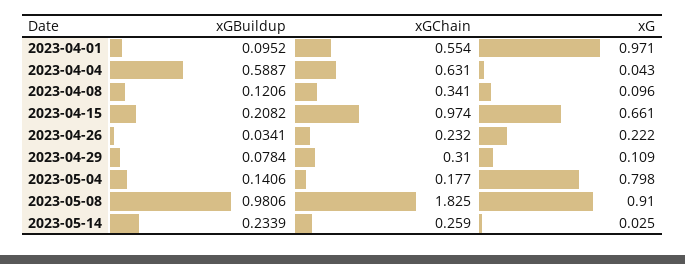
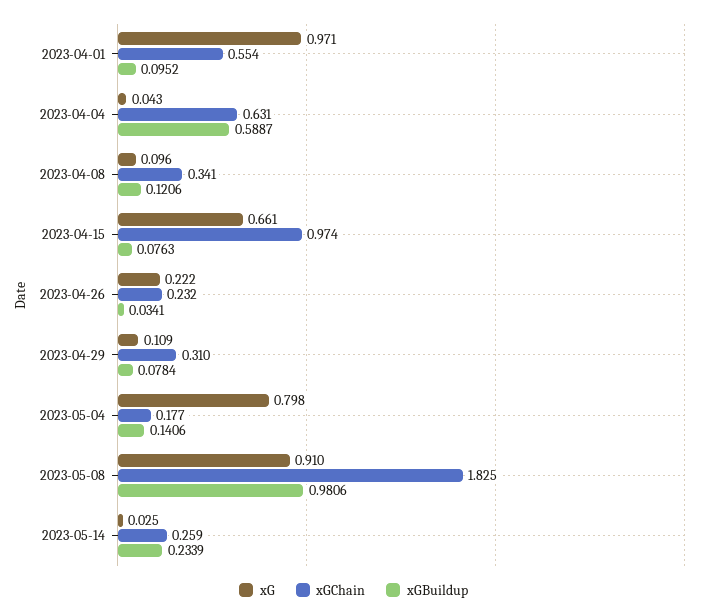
  {
    "xGBuildup": {
      "2023-04-01": 0.0952,
      "2023-04-04": 0.5887,
      "2023-04-08": 0.1206,
-     "2023-04-15": 0.2082,
+     "2023-04-15": 0.0763,
      "2023-04-26": 0.0341,
      "2023-04-29": 0.0784,
      "2023-05-04": 0.1406,
      "2023-05-08": 0.9806,
      "2023-05-14": 0.2339
    },
    "xGChain": {
      "2023-04-01": 0.554,
      "2023-04-04": 0.631,
      "2023-04-08": 0.341,
      "2023-04-15": 0.974,
      "2023-04-26": 0.232,
      "2023-04-29": 0.31,
      "2023-05-04": 0.177,
      "2023-05-08": 1.825,
      "2023-05-14": 0.259
    },
    "xG": {
      "2023-04-01": 0.971,
      "2023-04-04": 0.043,
      "2023-04-08": 0.096,
      "2023-04-15": 0.661,
      "2023-04-26": 0.222,
      "2023-04-29": 0.109,
      "2023-05-04": 0.798,
      "2023-05-08": 0.91,
      "2023-05-14": 0.025
    }
  }

